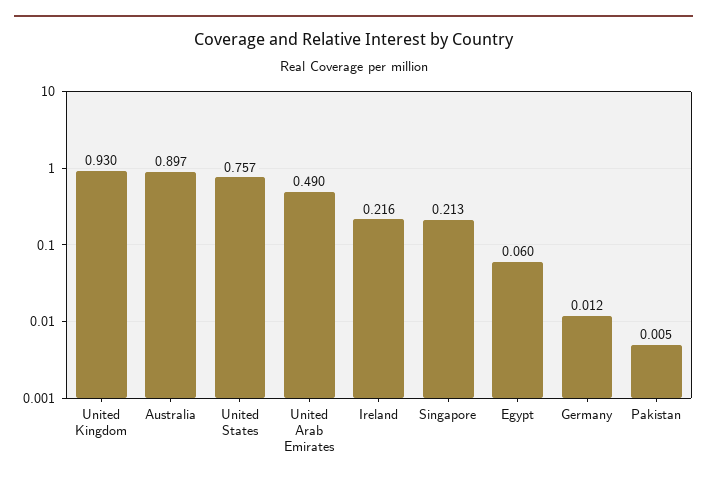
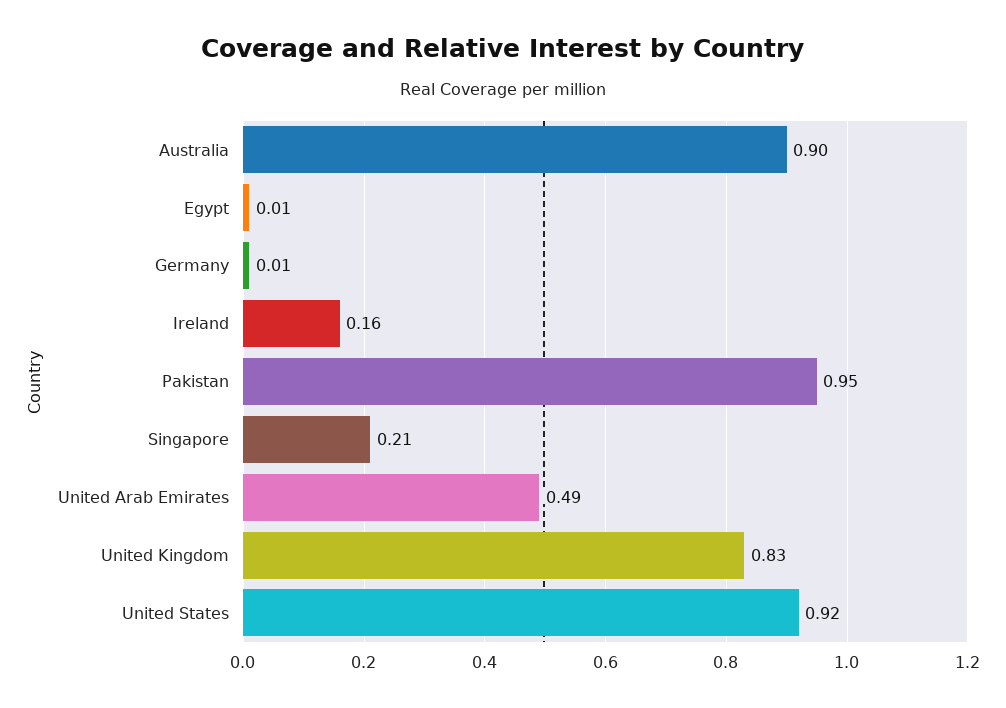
  {
-   "United Kingdom": 0.93,
+   "United Kingdom": 0.83,
    "Australia": 0.897,
-   "United States": 0.757,
+   "United States": 0.92,
    "United Arab Emirates": 0.49,
-   "Ireland": 0.216,
+   "Ireland": 0.16,
    "Singapore": 0.213,
-   "Egypt": 0.06,
+   "Egypt": 0.01,
    "Germany": 0.012,
-   "Pakistan": 0.005
+   "Pakistan": 0.95
  }

